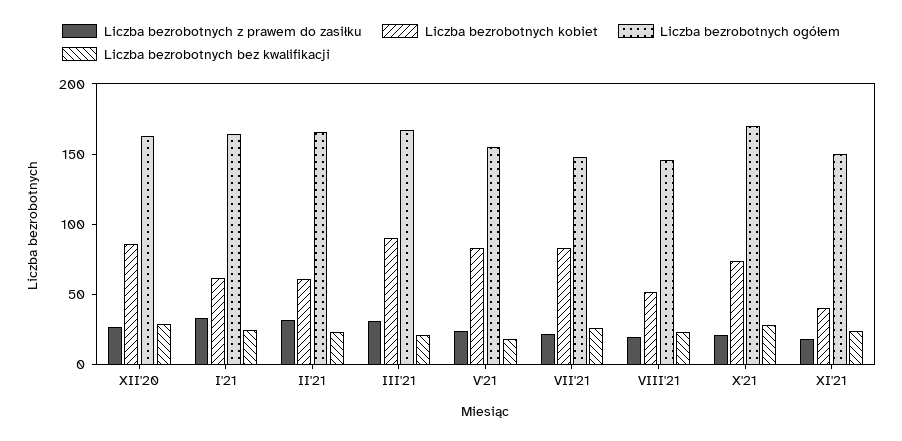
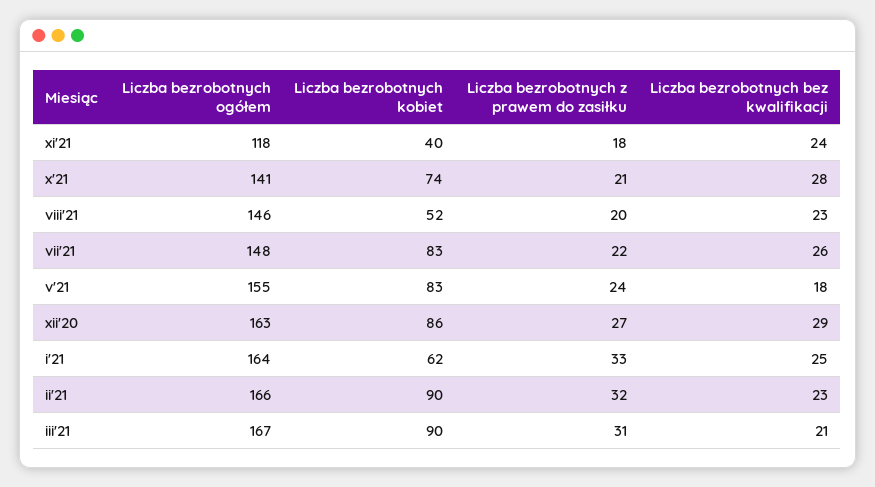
  {
    "Liczba bezrobotnych z prawem do zasiłku": {
      "XII'20": 27,
      "I'21": 33,
      "II'21": 32,
      "III'21": 31,
      "V'21": 24,
      "VII'21": 22,
      "VIII'21": 20,
      "X'21": 21,
      "XI'21": 18
    },
    "Liczba bezrobotnych kobiet": {
      "XII'20": 86,
      "I'21": 62,
-     "II'21": 60,
+     "II'21": 90,
      "III'21": 90,
      "V'21": 83,
      "VII'21": 83,
      "VIII'21": 52,
      "X'21": 74,
      "XI'21": 40
    },
    "Liczba bezrobotnych ogółem": {
      "XII'20": 163,
      "I'21": 164,
      "II'21": 166,
      "III'21": 167,
      "V'21": 155,
      "VII'21": 148,
      "VIII'21": 146,
-     "X'21": 170,
+     "X'21": 141,
-     "XI'21": 150
+     "XI'21": 118
    },
    "Liczba bezrobotnych bez kwalifikacji": {
      "XII'20": 29,
      "I'21": 25,
      "II'21": 23,
      "III'21": 21,
      "V'21": 18,
      "VII'21": 26,
      "VIII'21": 23,
      "X'21": 28,
      "XI'21": 24
    }
  }

